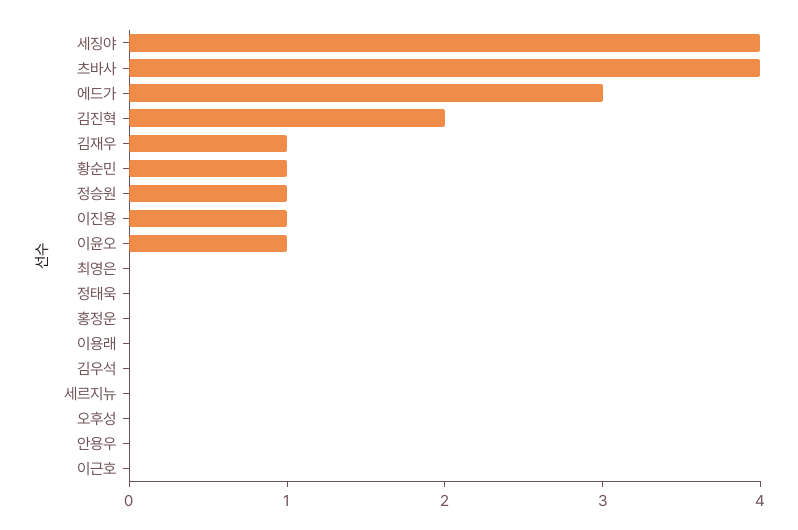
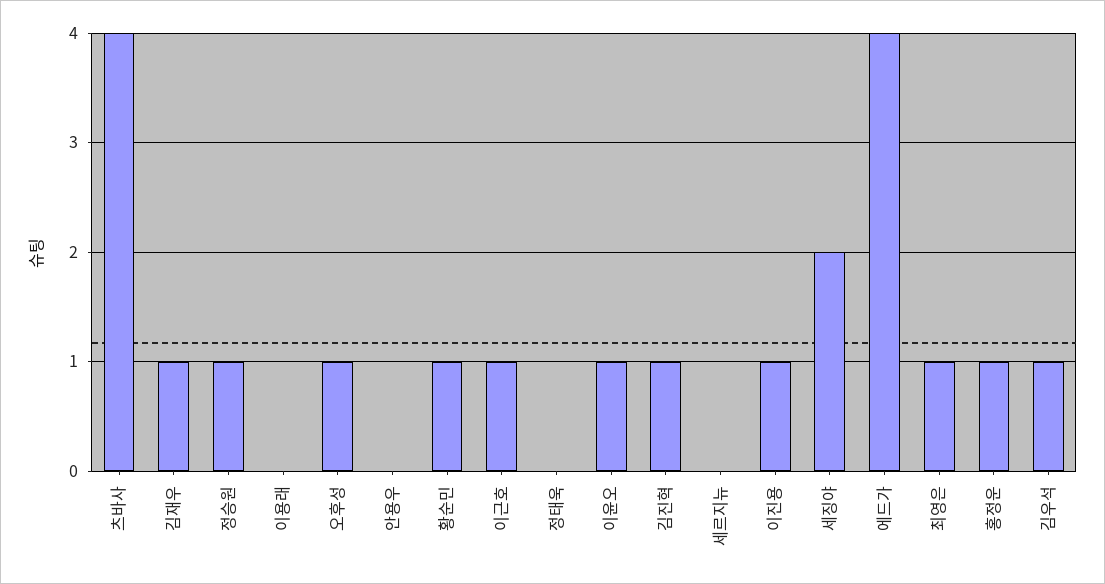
  {
-   "세징야": 4,
+   "세징야": 2,
    "츠바사": 4,
-   "에드가": 3,
+   "에드가": 4,
-   "김진혁": 2,
+   "김진혁": 1,
    "김재우": 1,
    "황순민": 1,
    "정승원": 1,
    "이진용": 1,
    "이윤오": 1,
-   "최영은": 0,
+   "최영은": 1,
    "정태욱": 0,
-   "홍정운": 0,
+   "홍정운": 1,
    "이용래": 0,
-   "김우석": 0,
+   "김우석": 1,
    "세르지뉴": 0,
-   "오후성": 0,
+   "오후성": 1,
    "안용우": 0,
-   "이근호": 0
+   "이근호": 1
  }

